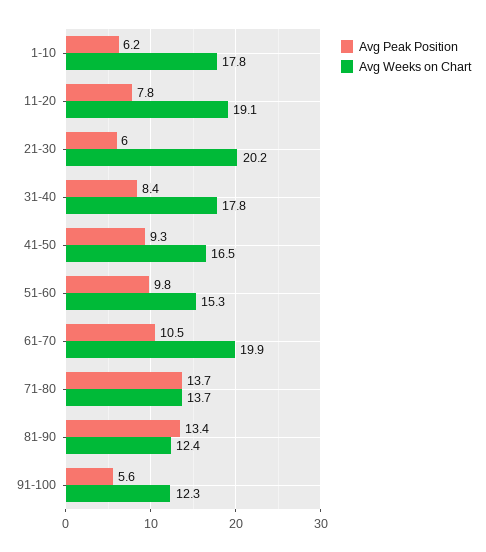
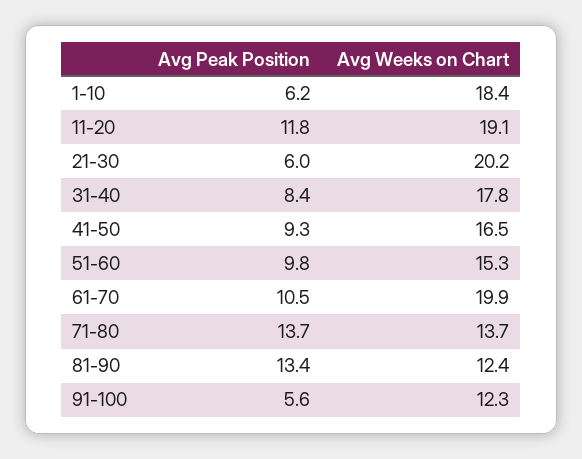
  {
    "Avg Peak Position": {
      "1-10": 6.2,
-     "11-20": 7.8,
+     "11-20": 11.8,
      "21-30": 6,
      "31-40": 8.4,
      "41-50": 9.3,
      "51-60": 9.8,
      "61-70": 10.5,
      "71-80": 13.7,
      "81-90": 13.4,
      "91-100": 5.6
    },
    "Avg Weeks on Chart": {
-     "1-10": 17.8,
+     "1-10": 18.4,
      "11-20": 19.1,
      "21-30": 20.2,
      "31-40": 17.8,
      "41-50": 16.5,
      "51-60": 15.3,
      "61-70": 19.9,
      "71-80": 13.7,
      "81-90": 12.4,
      "91-100": 12.3
    }
  }

